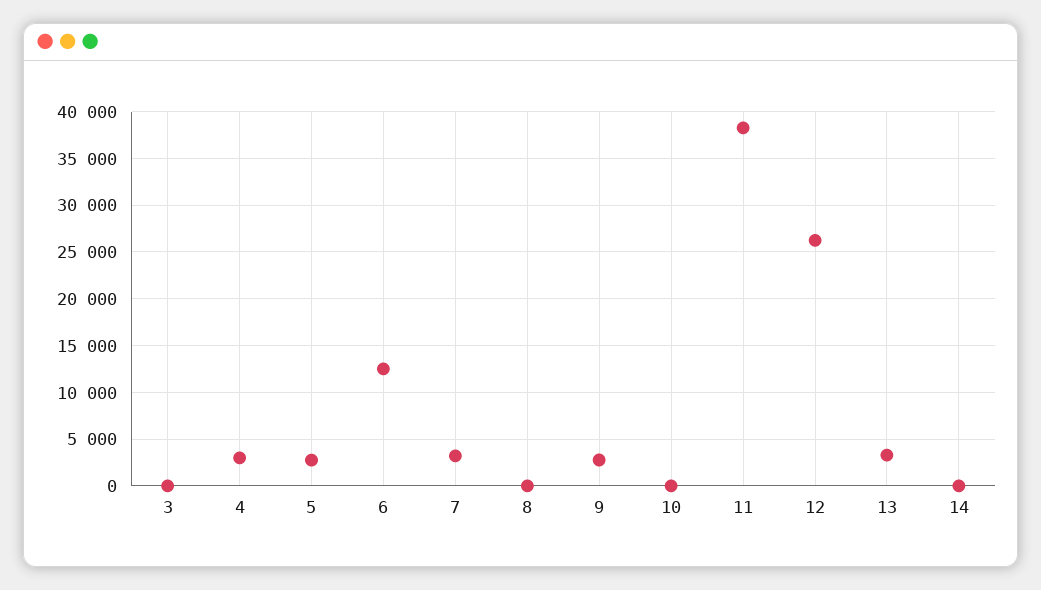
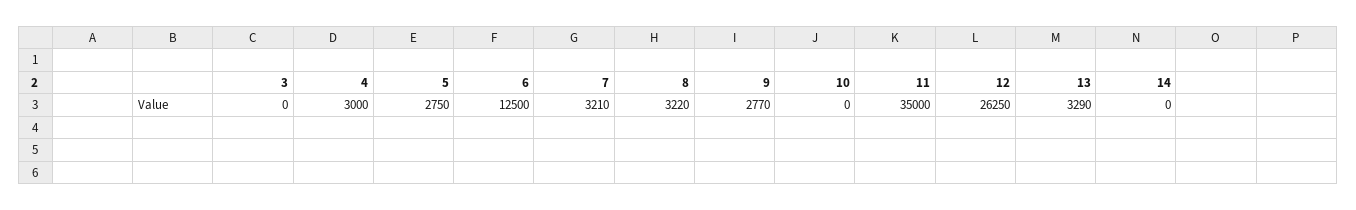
  {
    "3": 0,
    "4": 3000,
    "5": 2750,
    "6": 12500,
    "7": 3210,
-   "8": 0,
+   "8": 3220,
    "9": 2770,
    "10": 0,
-   "11": 38000,
+   "11": 35000,
    "12": 26250,
    "13": 3290,
    "14": 0
  }

